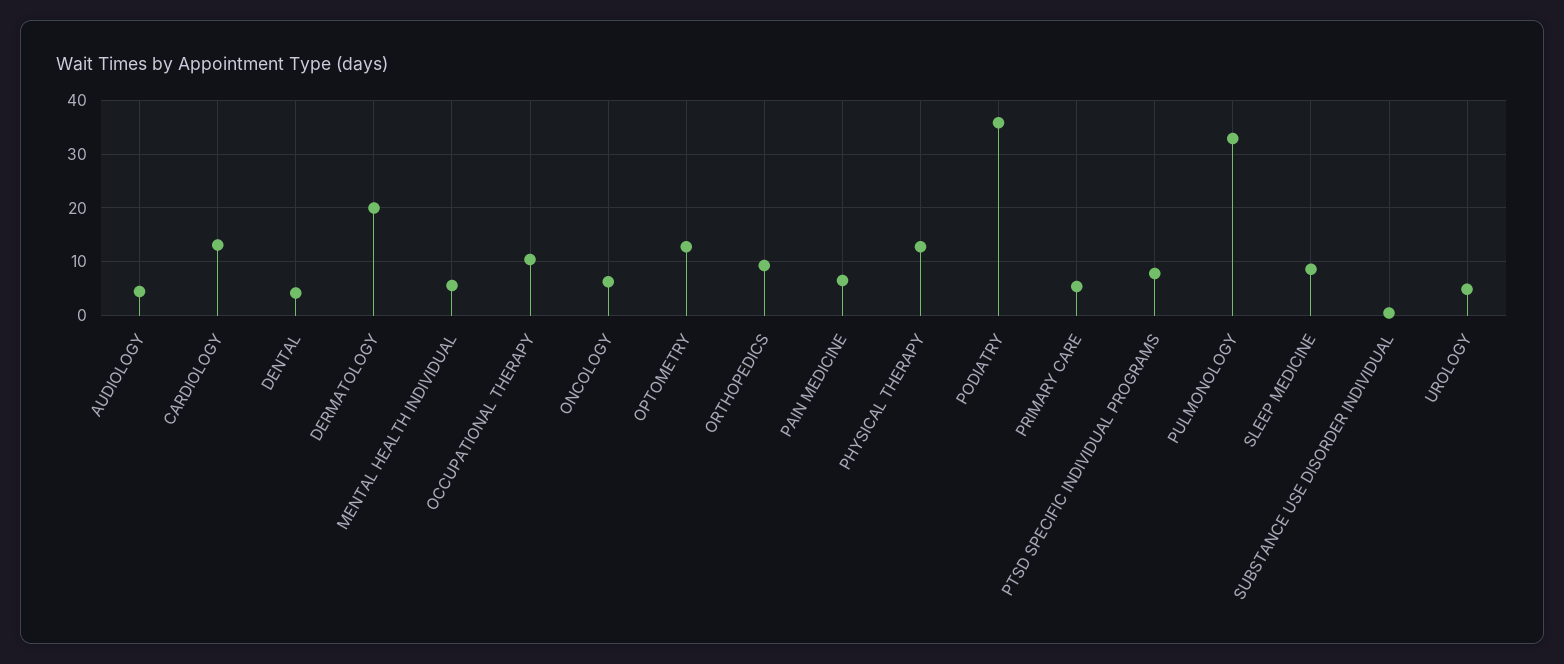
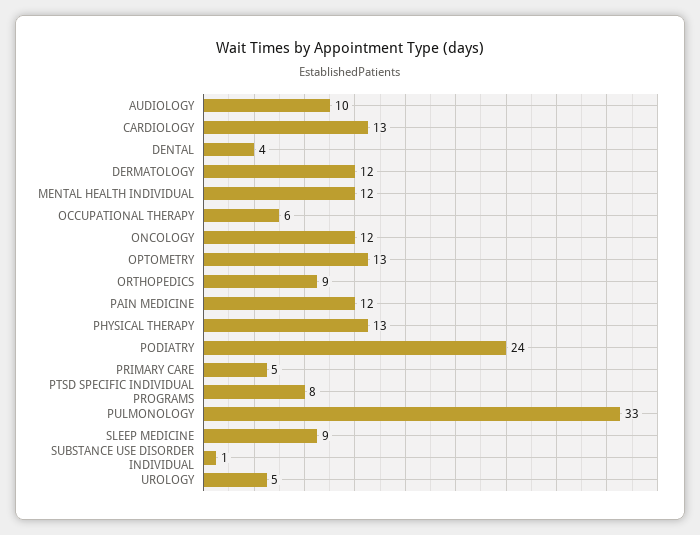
  {
-   "AUDIOLOGY": 4,
+   "AUDIOLOGY": 10,
    "CARDIOLOGY": 13,
    "DENTAL": 4,
-   "DERMATOLOGY": 20,
+   "DERMATOLOGY": 12,
-   "MENTAL HEALTH INDIVIDUAL": 6,
+   "MENTAL HEALTH INDIVIDUAL": 12,
-   "OCCUPATIONAL THERAPY": 10,
+   "OCCUPATIONAL THERAPY": 6,
-   "ONCOLOGY": 6,
+   "ONCOLOGY": 12,
    "OPTOMETRY": 13,
    "ORTHOPEDICS": 9,
-   "PAIN MEDICINE": 6,
+   "PAIN MEDICINE": 12,
    "PHYSICAL THERAPY": 13,
-   "PODIATRY": 36,
+   "PODIATRY": 24,
    "PRIMARY CARE": 5,
    "PTSD SPECIFIC INDIVIDUAL PROGRAMS": 8,
    "PULMONOLOGY": 33,
    "SLEEP MEDICINE": 9,
    "SUBSTANCE USE DISORDER INDIVIDUAL": 1,
    "UROLOGY": 5
  }

